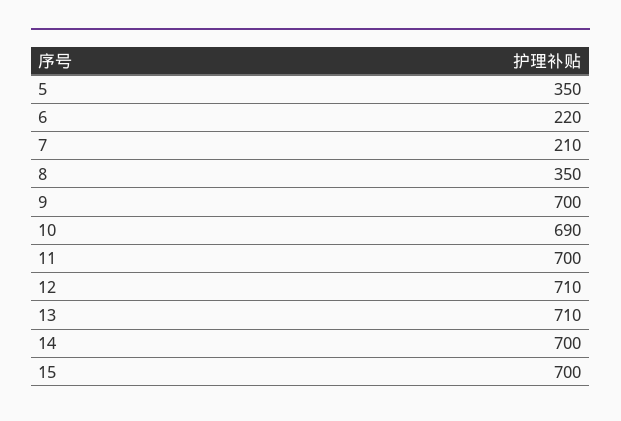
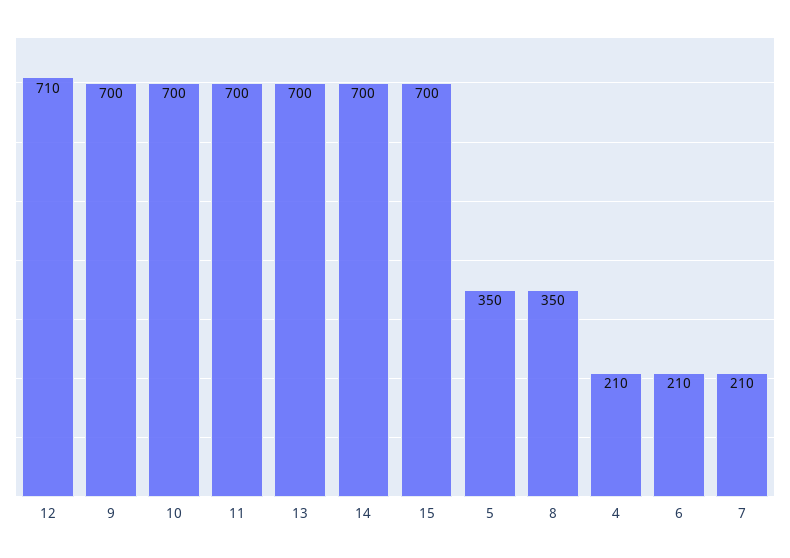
  {
    "5": 350,
-   "6": 220,
+   "6": 210,
    "7": 210,
    "8": 350,
    "9": 700,
-   "10": 690,
+   "10": 700,
    "11": 700,
    "12": 710,
-   "13": 710,
+   "13": 700,
    "14": 700,
-   "15": 700
+   "15": 700,
+   "4": 210
  }

